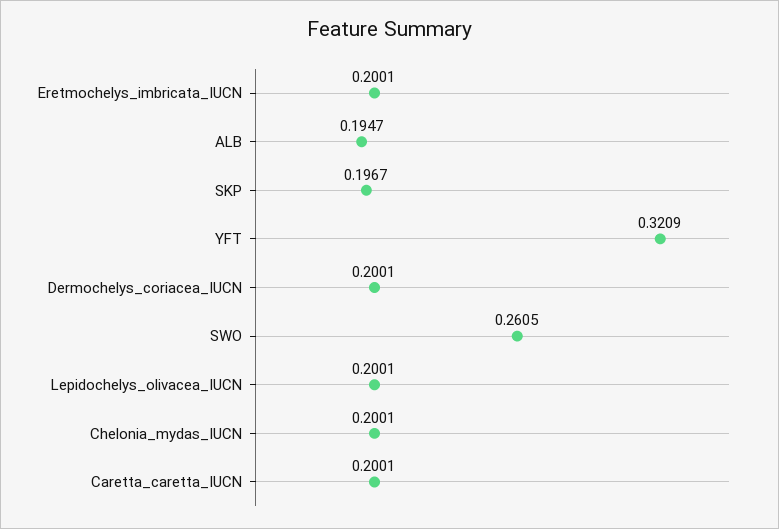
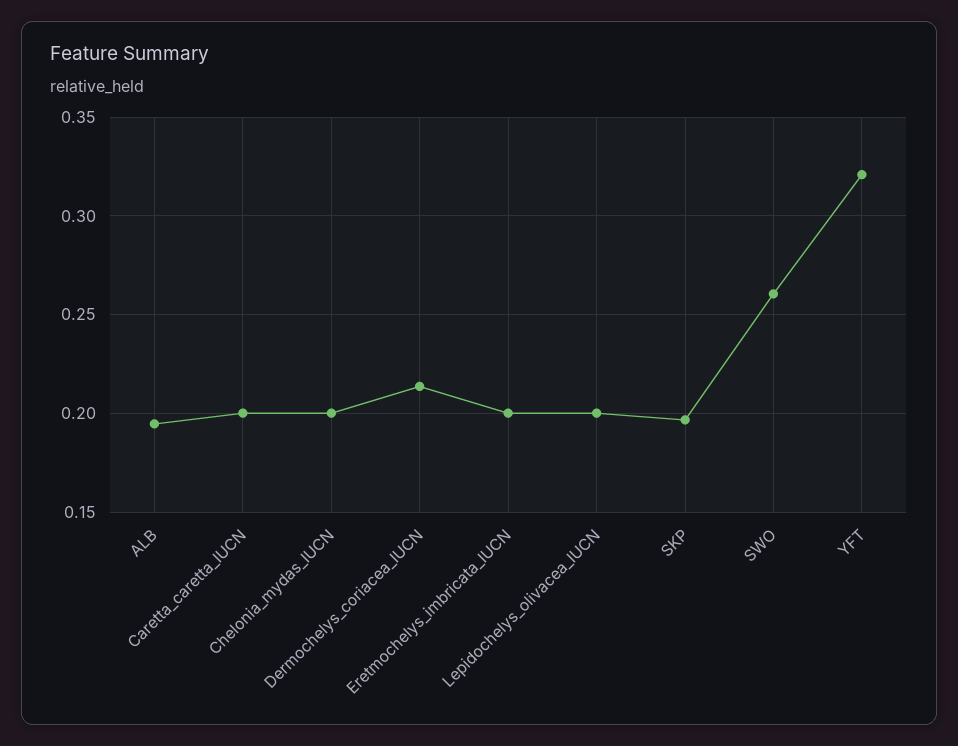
  {
    "Eretmochelys_imbricata_IUCN": 0.2001,
    "ALB": 0.1947,
    "SKP": 0.1967,
    "YFT": 0.3209,
-   "Dermochelys_coriacea_IUCN": 0.2001,
+   "Dermochelys_coriacea_IUCN": 0.215,
    "SWO": 0.2605,
    "Lepidochelys_olivacea_IUCN": 0.2001,
    "Chelonia_mydas_IUCN": 0.2001,
    "Caretta_caretta_IUCN": 0.2001
  }

